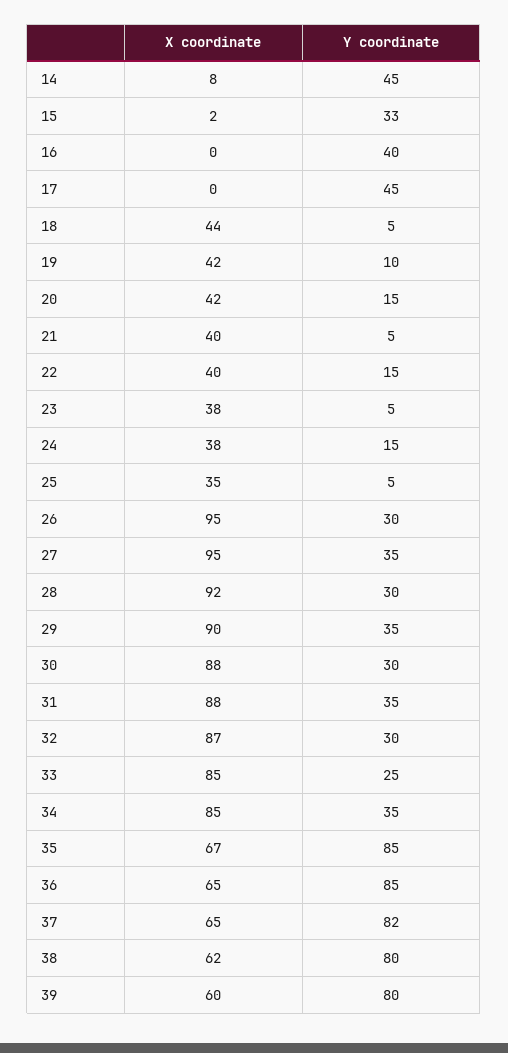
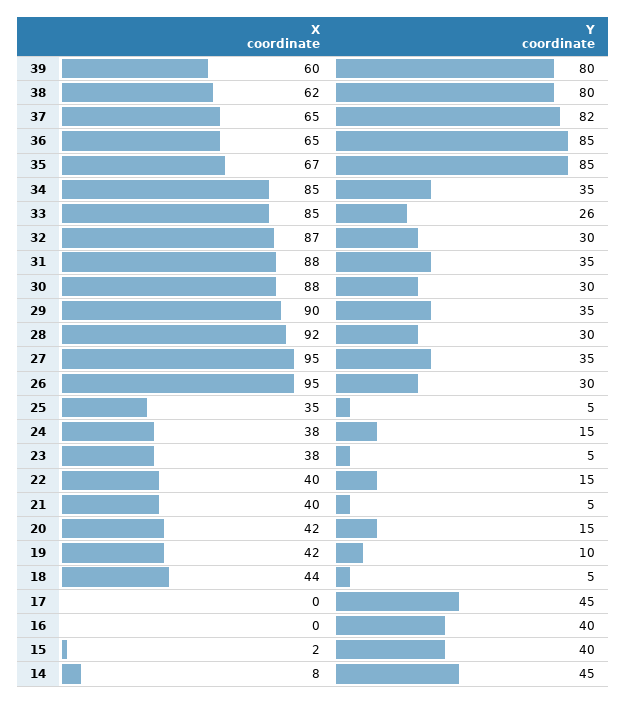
  {
    "X coordinate": {
      "14": 8,
      "15": 2,
      "16": 0,
      "17": 0,
      "18": 44,
      "19": 42,
      "20": 42,
      "21": 40,
      "22": 40,
      "23": 38,
      "24": 38,
      "25": 35,
      "26": 95,
      "27": 95,
      "28": 92,
      "29": 90,
      "30": 88,
      "31": 88,
      "32": 87,
      "33": 85,
      "34": 85,
      "35": 67,
      "36": 65,
      "37": 65,
      "38": 62,
      "39": 60
    },
    "Y coordinate": {
      "14": 45,
-     "15": 33,
+     "15": 40,
      "16": 40,
      "17": 45,
      "18": 5,
      "19": 10,
      "20": 15,
      "21": 5,
      "22": 15,
      "23": 5,
      "24": 15,
      "25": 5,
      "26": 30,
      "27": 35,
      "28": 30,
      "29": 35,
      "30": 30,
      "31": 35,
      "32": 30,
-     "33": 25,
+     "33": 26,
      "34": 35,
      "35": 85,
      "36": 85,
      "37": 82,
      "38": 80,
      "39": 80
    }
  }

